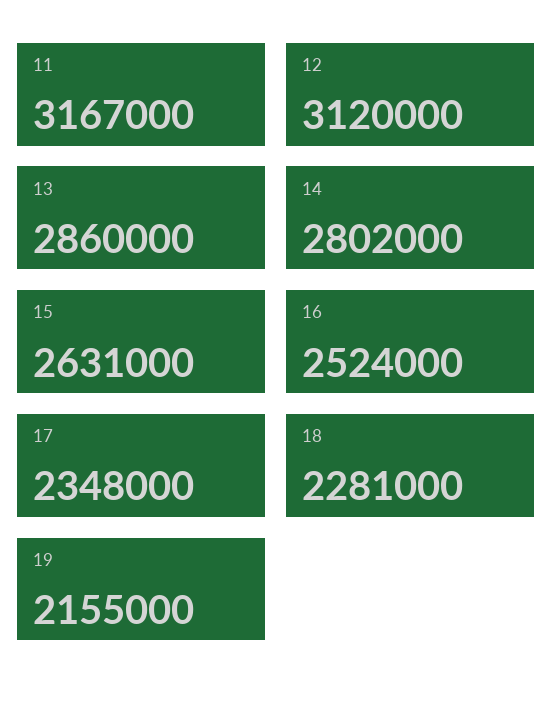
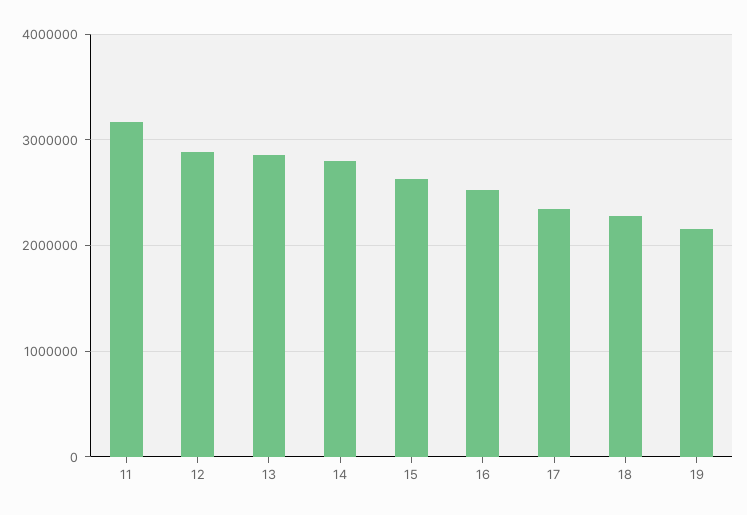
  {
    "11": 3167000,
-   "12": 3120000,
+   "12": 2900000,
    "13": 2860000,
    "14": 2802000,
    "15": 2631000,
    "16": 2524000,
    "17": 2348000,
    "18": 2281000,
    "19": 2155000
  }

